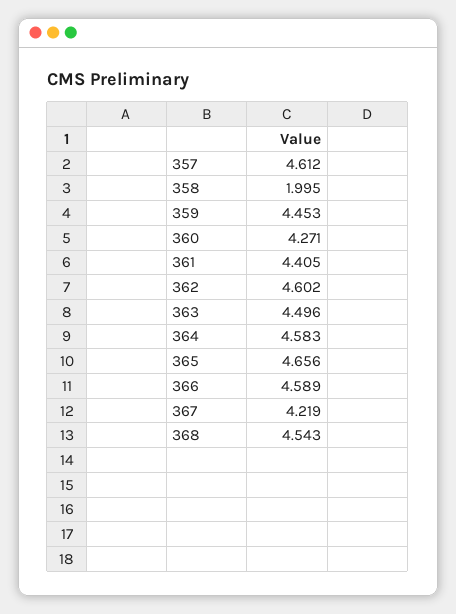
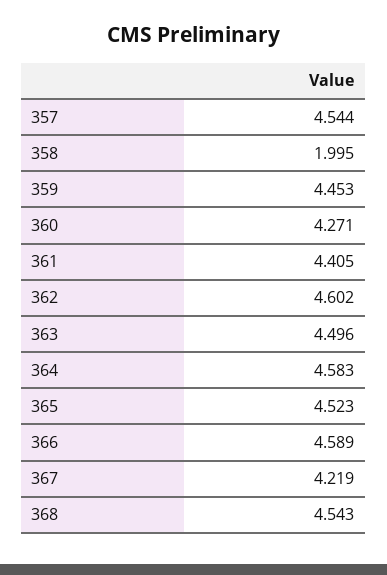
  {
-   "357": 4.612,
+   "357": 4.544,
    "358": 1.995,
    "359": 4.453,
    "360": 4.271,
    "361": 4.405,
    "362": 4.602,
    "363": 4.496,
    "364": 4.583,
-   "365": 4.656,
+   "365": 4.523,
    "366": 4.589,
    "367": 4.219,
    "368": 4.543
  }

